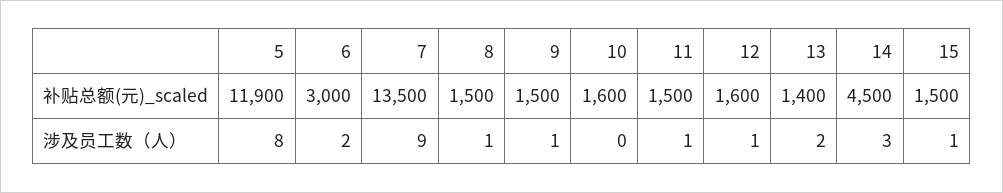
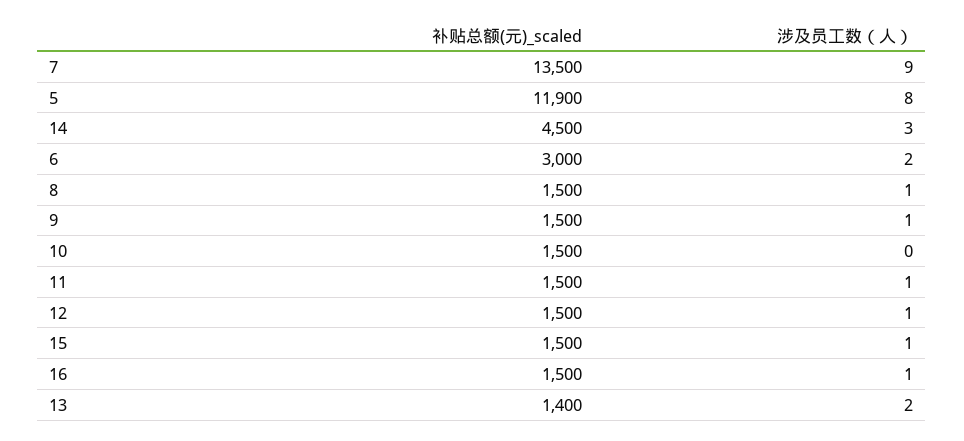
  {
    "5": {
      "补贴总额(元)_scaled": 11900,
      "涉及员工数（人）": 8
    },
    "6": {
      "补贴总额(元)_scaled": 3000,
      "涉及员工数（人）": 2
    },
    "7": {
      "补贴总额(元)_scaled": 13500,
      "涉及员工数（人）": 9
    },
    "8": {
      "补贴总额(元)_scaled": 1500,
      "涉及员工数（人）": 1
    },
    "9": {
      "补贴总额(元)_scaled": 1500,
      "涉及员工数（人）": 1
    },
    "10": {
-     "补贴总额(元)_scaled": 1600,
+     "补贴总额(元)_scaled": 1500,
      "涉及员工数（人）": 0
    },
    "11": {
      "补贴总额(元)_scaled": 1500,
      "涉及员工数（人）": 1
    },
    "12": {
-     "补贴总额(元)_scaled": 1600,
+     "补贴总额(元)_scaled": 1500,
      "涉及员工数（人）": 1
    },
    "13": {
      "补贴总额(元)_scaled": 1400,
      "涉及员工数（人）": 2
    },
    "14": {
      "补贴总额(元)_scaled": 4500,
      "涉及员工数（人）": 3
    },
    "15": {
      "补贴总额(元)_scaled": 1500,
      "涉及员工数（人）": 1
-   }
+   },
+   "16": {
+     "补贴总额(元)_scaled": 1500,
+     "涉及员工数（人）": 1
+   }
  }

